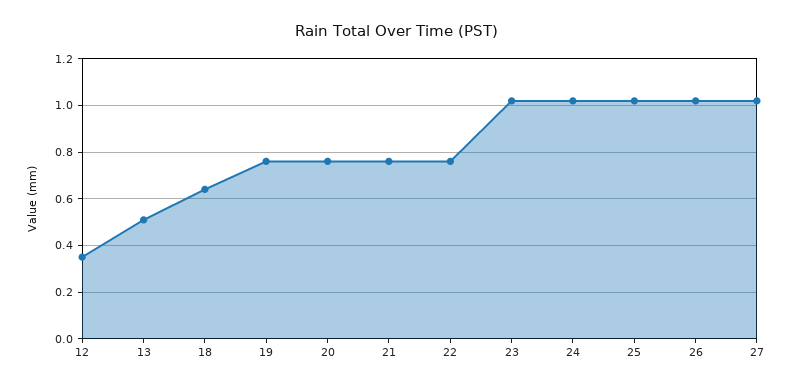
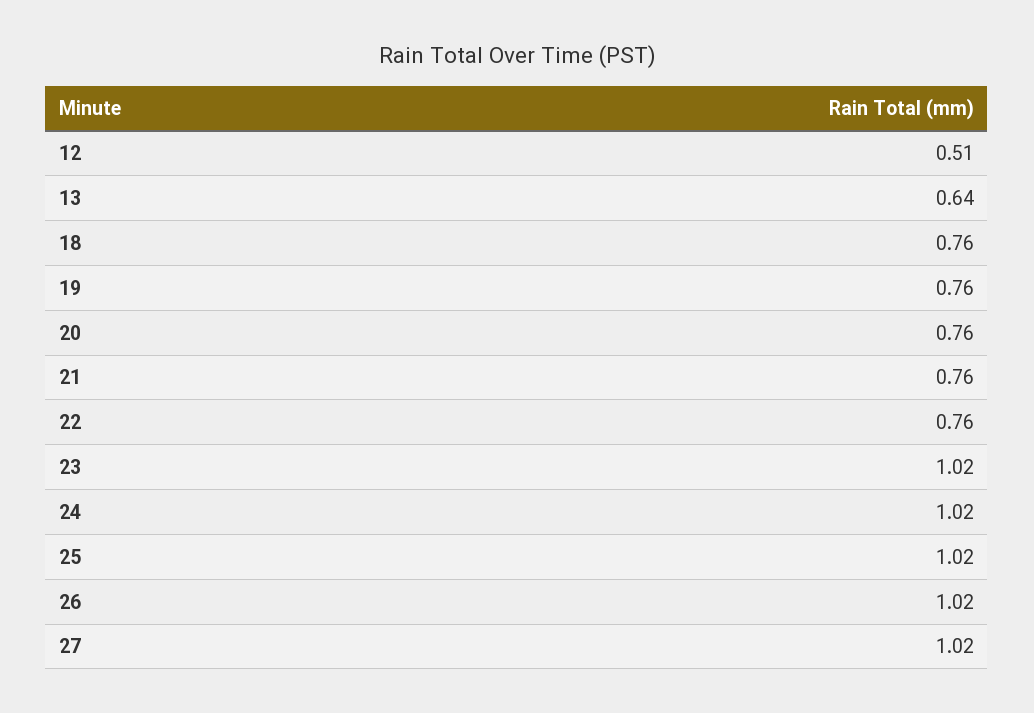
  {
-   "12": 0.35,
+   "12": 0.51,
-   "13": 0.5,
+   "13": 0.64,
-   "18": 0.65,
+   "18": 0.76,
    "19": 0.76,
    "20": 0.76,
    "21": 0.76,
    "22": 0.76,
    "23": 1.02,
    "24": 1.02,
    "25": 1.02,
    "26": 1.02,
    "27": 1.02
  }

